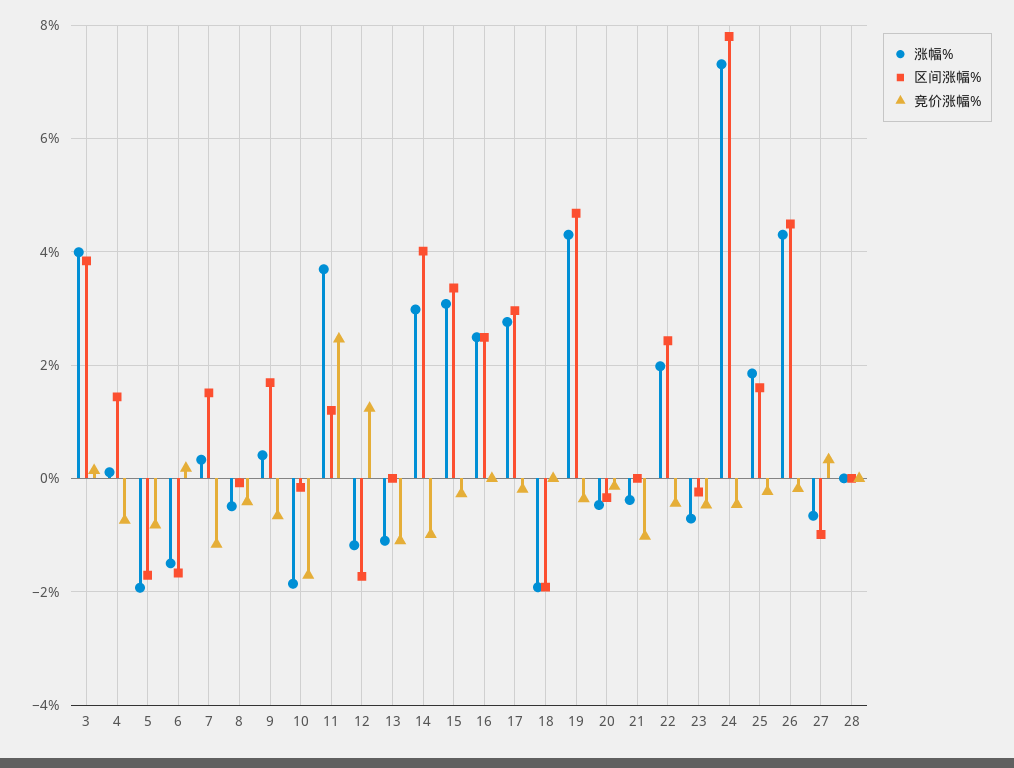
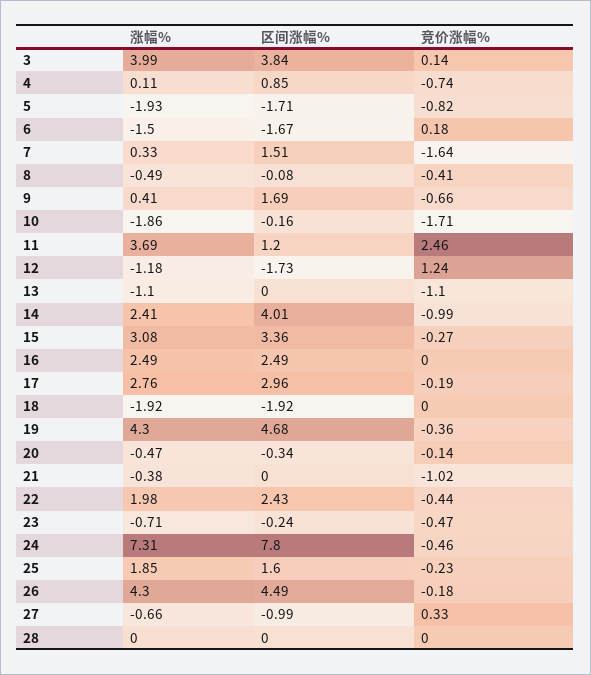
  {
    "涨幅%": {
      "3": 3.99,
      "4": 0.11,
      "5": -1.93,
      "6": -1.5,
      "7": 0.33,
      "8": -0.49,
      "9": 0.41,
      "10": -1.86,
      "11": 3.69,
      "12": -1.18,
      "13": -1.1,
-     "14": 3,
+     "14": 2.41,
      "15": 3.08,
      "16": 2.49,
      "17": 2.76,
      "18": -1.92,
      "19": 4.3,
      "20": -0.47,
      "21": -0.38,
      "22": 1.98,
      "23": -0.71,
      "24": 7.31,
      "25": 1.85,
      "26": 4.3,
      "27": -0.66,
      "28": 0
    },
    "区间涨幅%": {
      "3": 3.84,
-     "4": 1.4,
+     "4": 0.85,
      "5": -1.71,
      "6": -1.67,
      "7": 1.51,
      "8": -0.08,
      "9": 1.69,
      "10": -0.16,
      "11": 1.2,
      "12": -1.73,
      "13": 0,
      "14": 4.01,
      "15": 3.36,
      "16": 2.49,
      "17": 2.96,
      "18": -1.92,
      "19": 4.68,
      "20": -0.34,
      "21": 0,
      "22": 2.43,
      "23": -0.24,
      "24": 7.8,
      "25": 1.6,
      "26": 4.49,
      "27": -0.99,
      "28": 0
    },
    "竞价涨幅%": {
      "3": 0.14,
      "4": -0.74,
      "5": -0.82,
      "6": 0.18,
-     "7": -1.2,
+     "7": -1.64,
      "8": -0.41,
      "9": -0.66,
      "10": -1.71,
      "11": 2.46,
      "12": 1.24,
      "13": -1.1,
      "14": -0.99,
      "15": -0.27,
      "16": 0,
      "17": -0.19,
      "18": 0,
      "19": -0.36,
      "20": -0.14,
      "21": -1.02,
      "22": -0.44,
      "23": -0.47,
      "24": -0.46,
      "25": -0.23,
      "26": -0.18,
      "27": 0.33,
      "28": 0
    }
  }

